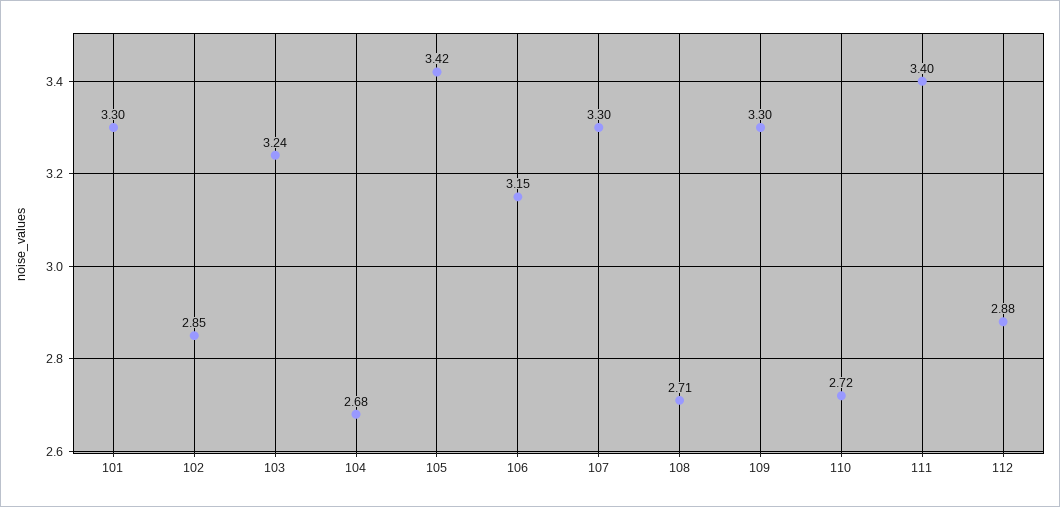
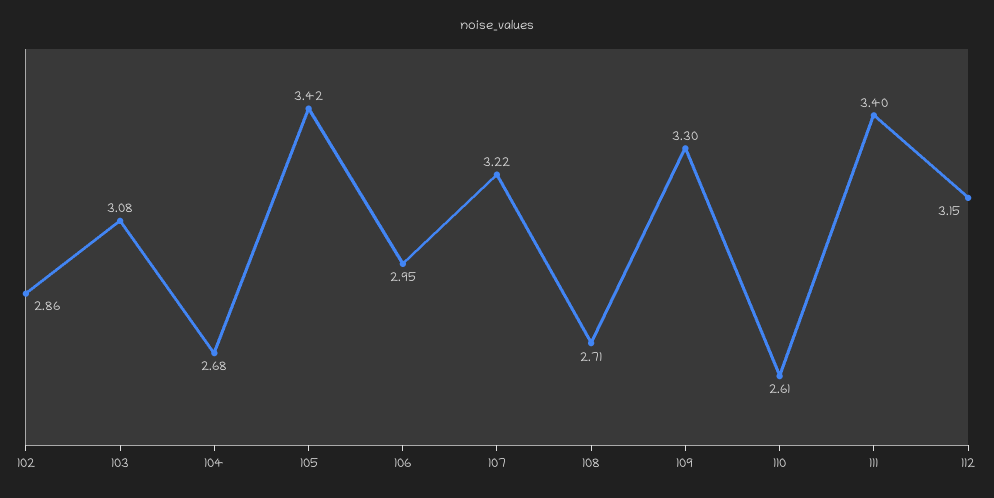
  {
-   "101": 3.3,
-   "102": 2.85,
+   "102": 2.86,
-   "103": 3.24,
+   "103": 3.08,
    "104": 2.68,
    "105": 3.42,
-   "106": 3.15,
+   "106": 2.95,
-   "107": 3.3,
+   "107": 3.22,
    "108": 2.71,
    "109": 3.3,
-   "110": 2.72,
+   "110": 2.61,
    "111": 3.4,
-   "112": 2.88
+   "112": 3.15
  }

